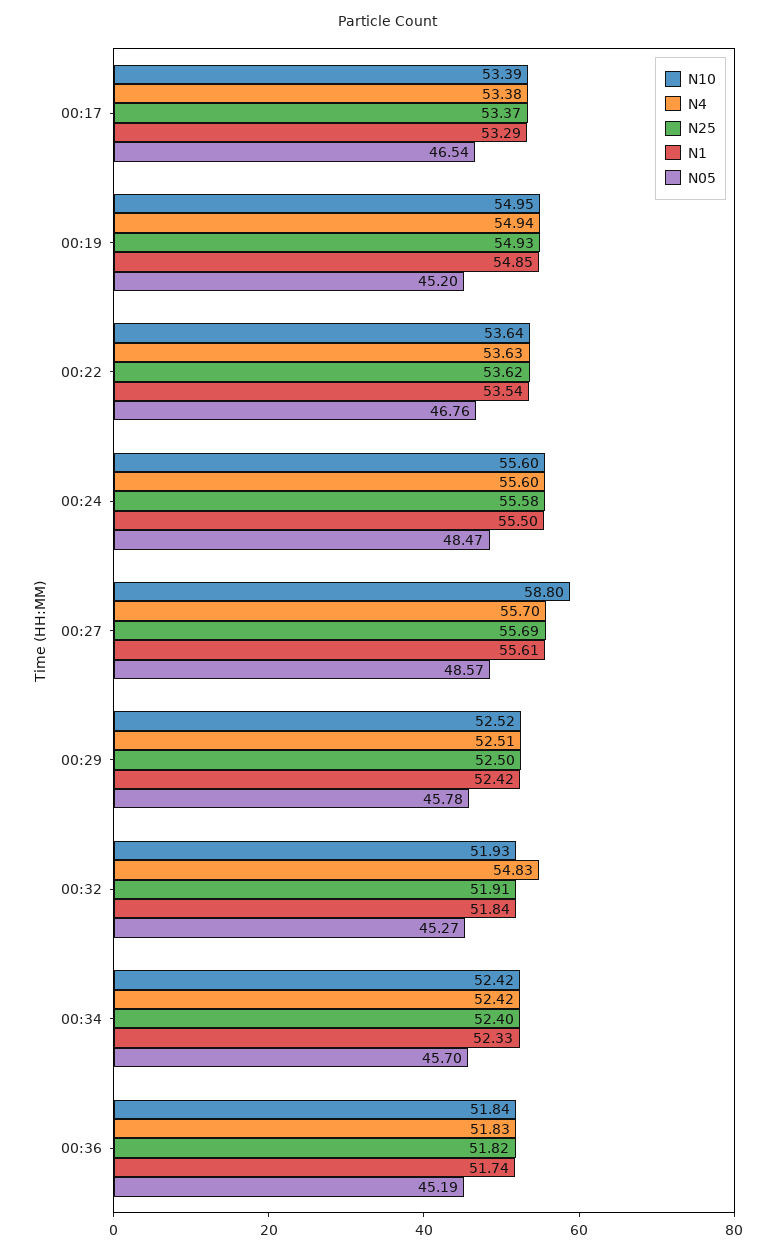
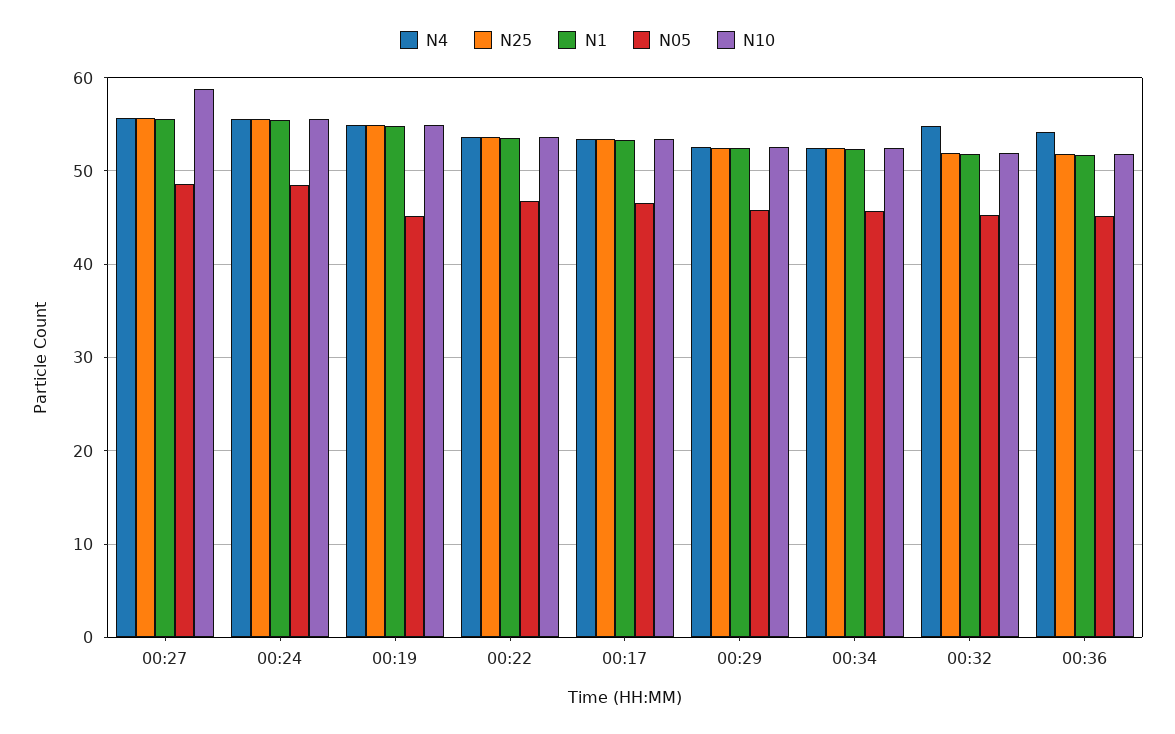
  {
    "N10": {
      "00:17": 53.39,
      "00:19": 54.95,
      "00:22": 53.64,
      "00:24": 55.6,
      "00:27": 58.8,
      "00:29": 52.52,
      "00:32": 51.93,
      "00:34": 52.42,
      "00:36": 51.84
    },
    "N4": {
      "00:17": 53.38,
      "00:19": 54.94,
      "00:22": 53.63,
      "00:24": 55.6,
      "00:27": 55.7,
      "00:29": 52.51,
      "00:32": 54.83,
      "00:34": 52.42,
-     "00:36": 51.83
+     "00:36": 54
    },
    "N25": {
      "00:17": 53.37,
      "00:19": 54.93,
      "00:22": 53.62,
      "00:24": 55.58,
      "00:27": 55.69,
      "00:29": 52.5,
      "00:32": 51.91,
      "00:34": 52.4,
      "00:36": 51.82
    },
    "N1": {
      "00:17": 53.29,
      "00:19": 54.85,
      "00:22": 53.54,
      "00:24": 55.5,
      "00:27": 55.61,
      "00:29": 52.42,
      "00:32": 51.84,
      "00:34": 52.33,
      "00:36": 51.74
    },
    "N05": {
      "00:17": 46.54,
      "00:19": 45.2,
      "00:22": 46.76,
      "00:24": 48.47,
      "00:27": 48.57,
      "00:29": 45.78,
      "00:32": 45.27,
      "00:34": 45.7,
      "00:36": 45.19
    }
  }

